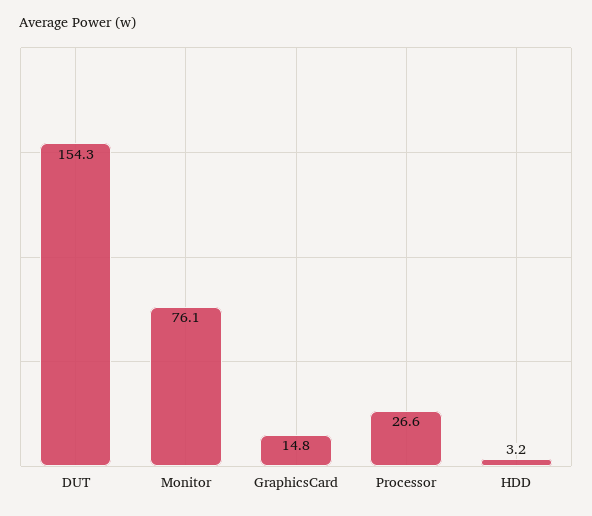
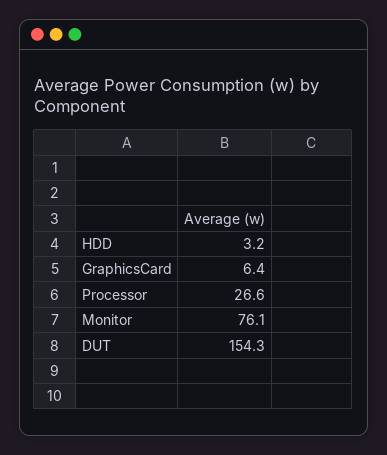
  {
    "DUT": 154.3,
    "Monitor": 76.1,
-   "GraphicsCard": 14.8,
+   "GraphicsCard": 6.4,
    "Processor": 26.6,
    "HDD": 3.2
  }

